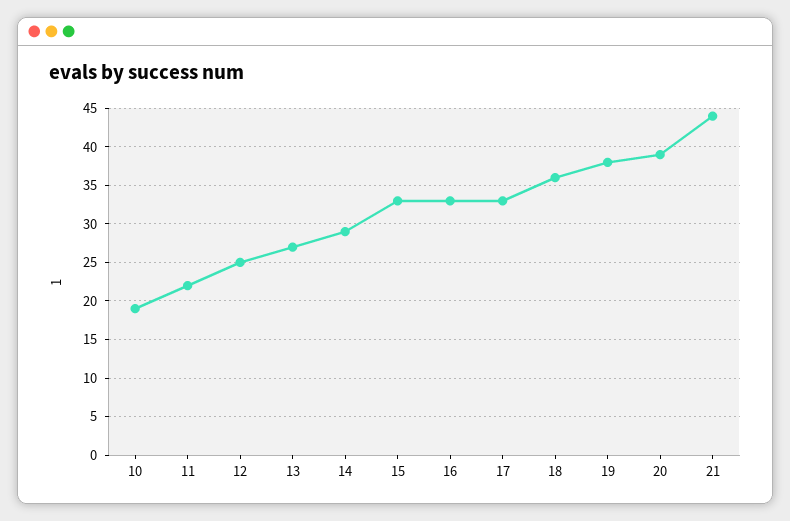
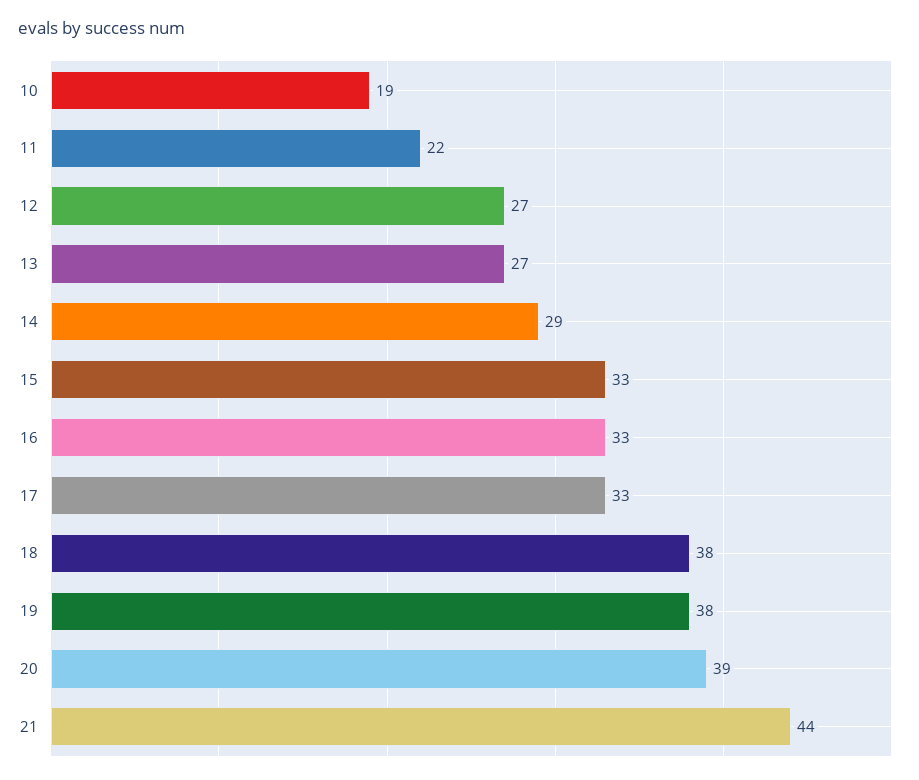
  {
    "10": 19,
    "11": 22,
-   "12": 25,
+   "12": 27,
    "13": 27,
    "14": 29,
    "15": 33,
    "16": 33,
    "17": 33,
-   "18": 36,
+   "18": 38,
    "19": 38,
    "20": 39,
    "21": 44
  }

